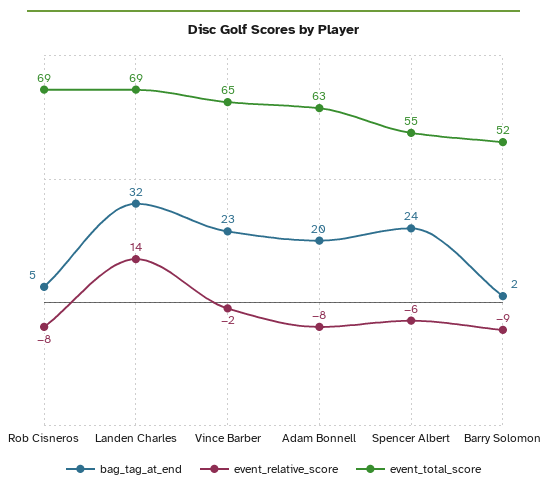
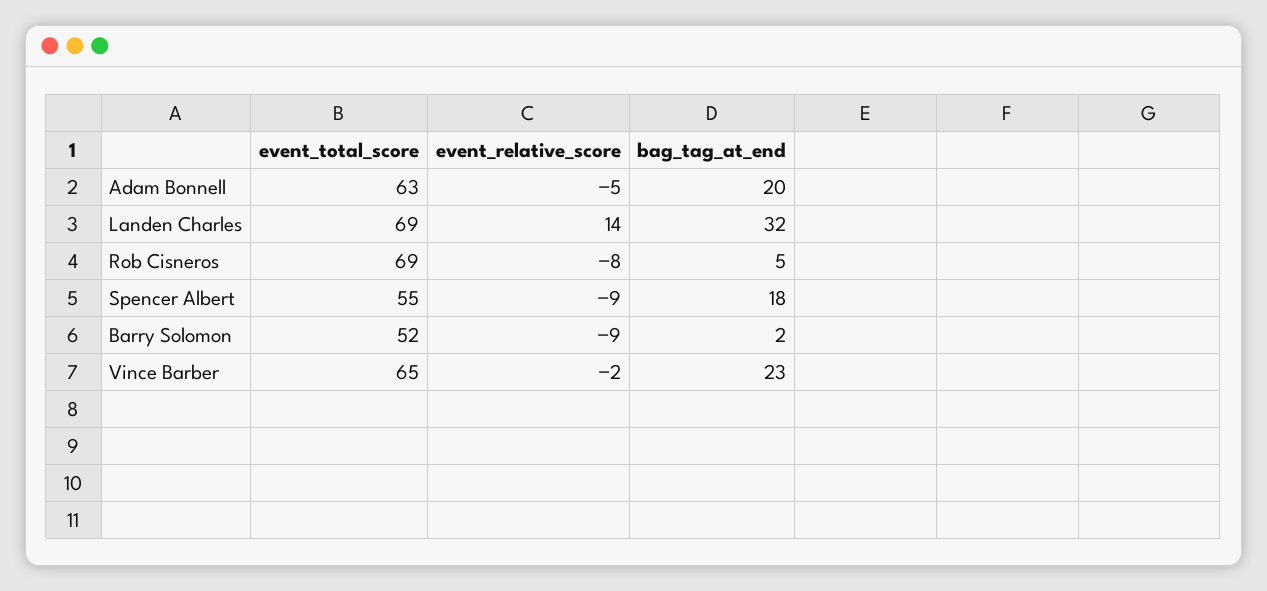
  {
    "bag_tag_at_end": {
      "Rob Cisneros": 5,
      "Landen Charles": 32,
      "Vince Barber": 23,
      "Adam Bonnell": 20,
-     "Spencer Albert": 24,
+     "Spencer Albert": 18,
      "Barry Solomon": 2
    },
    "event_relative_score": {
      "Rob Cisneros": -8,
      "Landen Charles": 14,
      "Vince Barber": -2,
-     "Adam Bonnell": -8,
+     "Adam Bonnell": -5,
-     "Spencer Albert": -6,
+     "Spencer Albert": -9,
      "Barry Solomon": -9
    },
    "event_total_score": {
      "Rob Cisneros": 69,
      "Landen Charles": 69,
      "Vince Barber": 65,
      "Adam Bonnell": 63,
      "Spencer Albert": 55,
      "Barry Solomon": 52
    }
  }

